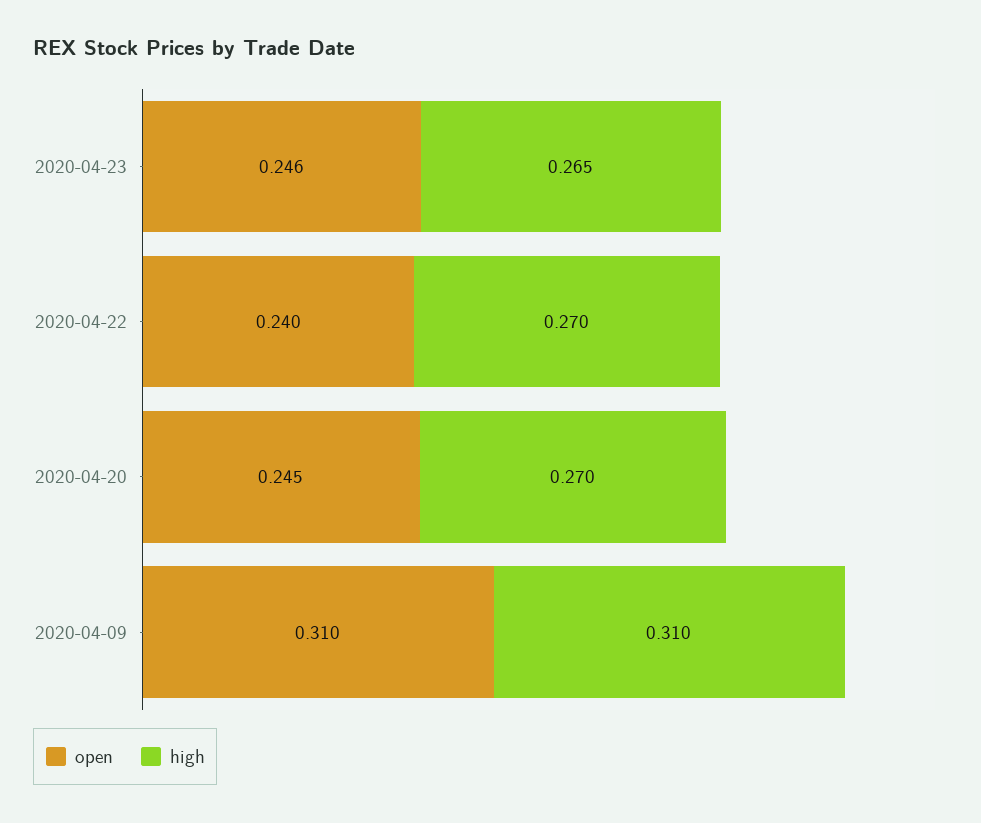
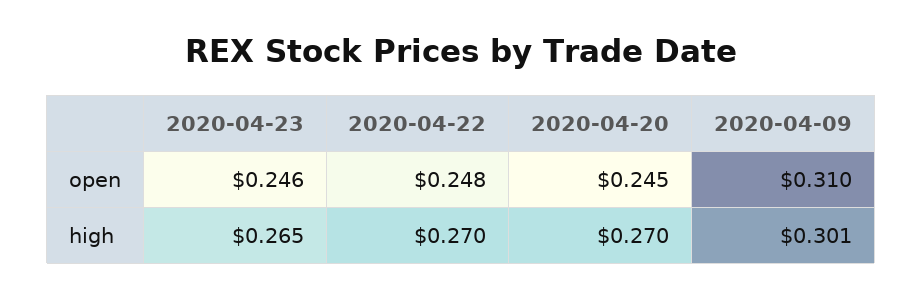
  {
    "open": {
      "2020-04-23": 0.246,
-     "2020-04-22": 0.24,
+     "2020-04-22": 0.248,
      "2020-04-20": 0.245,
      "2020-04-09": 0.31
    },
    "high": {
      "2020-04-23": 0.265,
      "2020-04-22": 0.27,
      "2020-04-20": 0.27,
-     "2020-04-09": 0.31
+     "2020-04-09": 0.301
    }
  }

